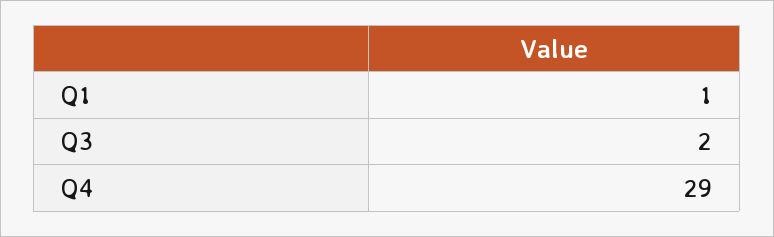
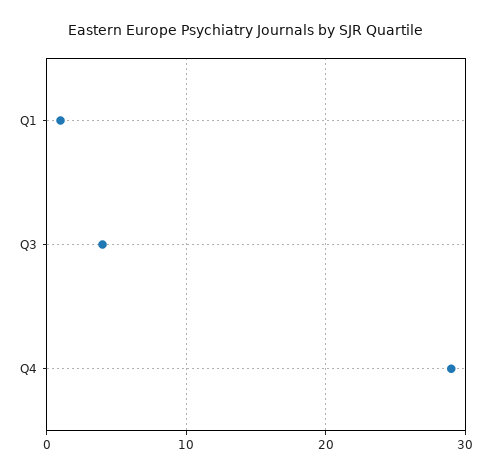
  {
    "Q1": 1,
-   "Q3": 2,
+   "Q3": 4,
    "Q4": 29
  }

